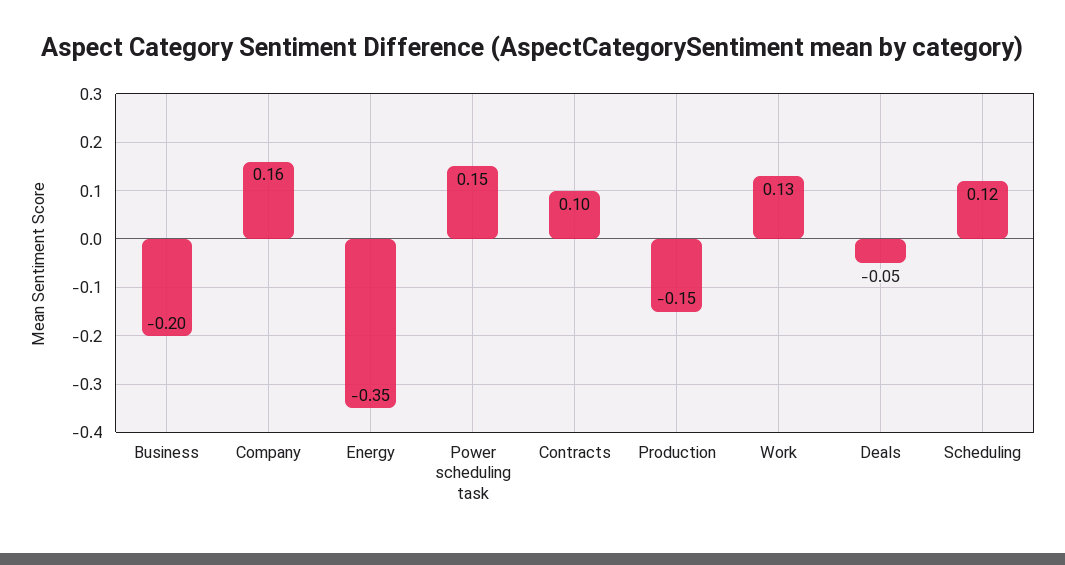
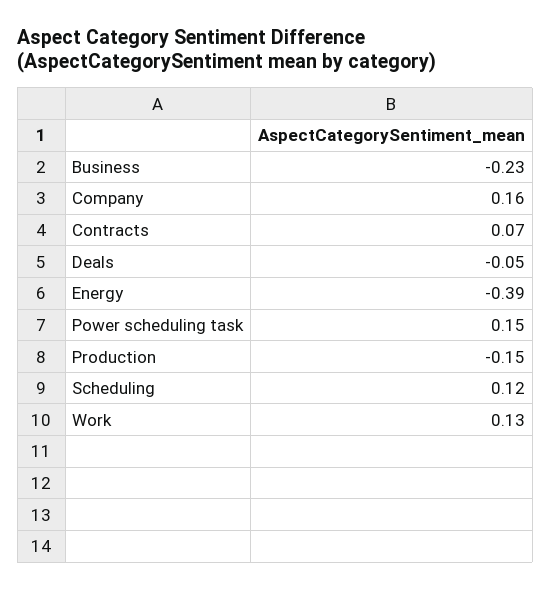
  {
-   "Business": -0.2,
+   "Business": -0.23,
    "Company": 0.16,
-   "Energy": -0.35,
+   "Energy": -0.39,
    "Power scheduling task": 0.15,
-   "Contracts": 0.1,
+   "Contracts": 0.07,
    "Production": -0.15,
    "Work": 0.13,
    "Deals": -0.05,
    "Scheduling": 0.12
  }

